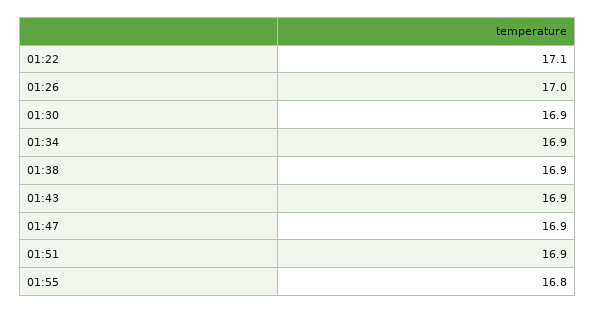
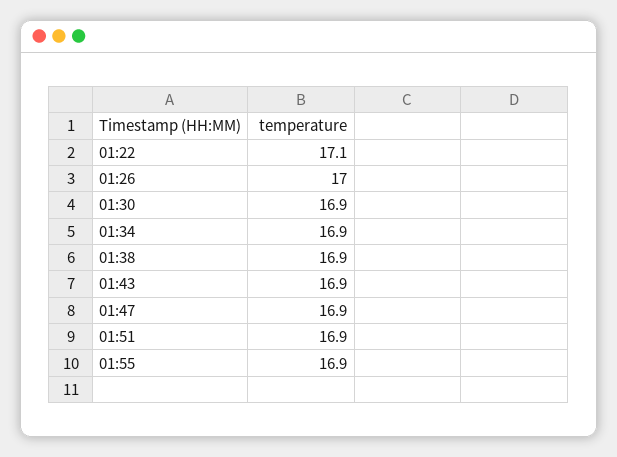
  {
    "01:22": 17.1,
    "01:26": 17,
    "01:30": 16.9,
    "01:34": 16.9,
    "01:38": 16.9,
    "01:43": 16.9,
    "01:47": 16.9,
    "01:51": 16.9,
-   "01:55": 16.8
+   "01:55": 16.9
  }

